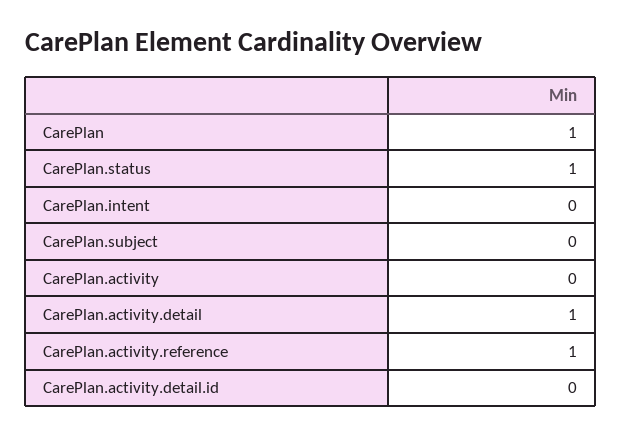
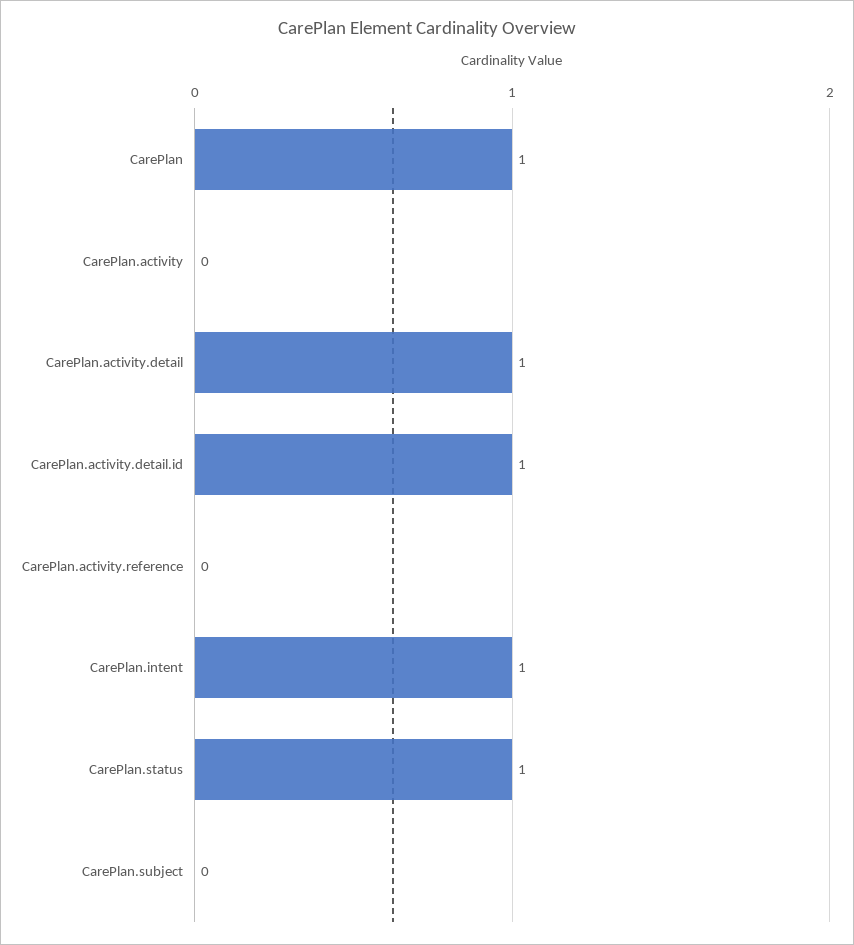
  {
    "CarePlan": 1,
    "CarePlan.status": 1,
-   "CarePlan.intent": 0,
+   "CarePlan.intent": 1,
    "CarePlan.subject": 0,
    "CarePlan.activity": 0,
    "CarePlan.activity.detail": 1,
-   "CarePlan.activity.reference": 1,
+   "CarePlan.activity.reference": 0,
-   "CarePlan.activity.detail.id": 0
+   "CarePlan.activity.detail.id": 1
  }

